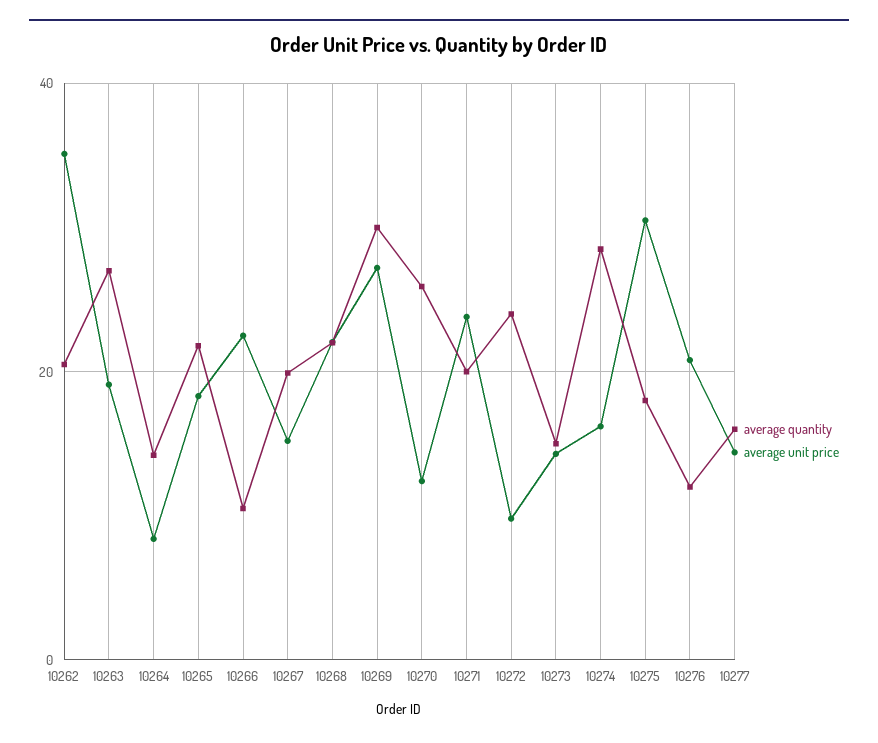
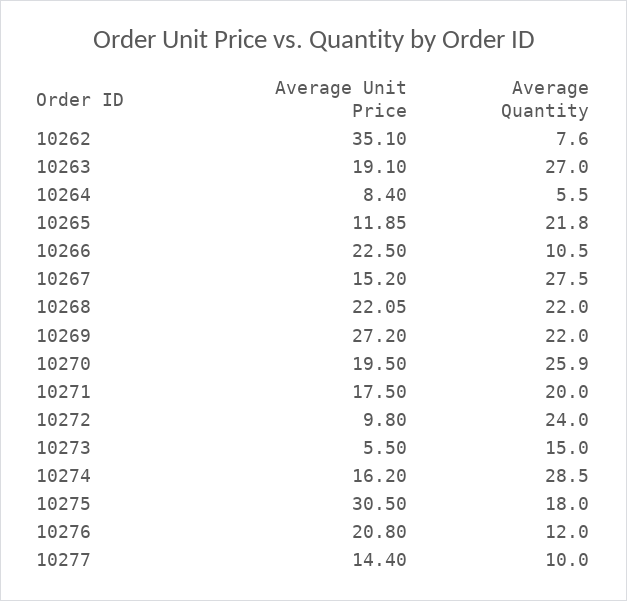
  {
    "average quantity": {
-     "10262": 20,
+     "10262": 7.6,
      "10263": 27,
-     "10264": 14,
+     "10264": 5.5,
      "10265": 21.8,
      "10266": 10.5,
-     "10267": 20,
+     "10267": 27.5,
      "10268": 22,
-     "10269": 30,
+     "10269": 22,
      "10270": 25.9,
      "10271": 20,
      "10272": 24,
      "10273": 15,
      "10274": 28.5,
      "10275": 18,
      "10276": 12,
-     "10277": 16
+     "10277": 10
    },
    "average unit price": {
      "10262": 35.1,
      "10263": 19.1,
      "10264": 8.4,
-     "10265": 18,
+     "10265": 11.85,
      "10266": 22.5,
      "10267": 15.2,
      "10268": 22.05,
      "10269": 27.2,
-     "10270": 12,
+     "10270": 19.5,
-     "10271": 24,
+     "10271": 17.5,
      "10272": 9.8,
-     "10273": 14,
+     "10273": 5.5,
      "10274": 16.2,
      "10275": 30.5,
      "10276": 20.8,
      "10277": 14.4
    }
  }

